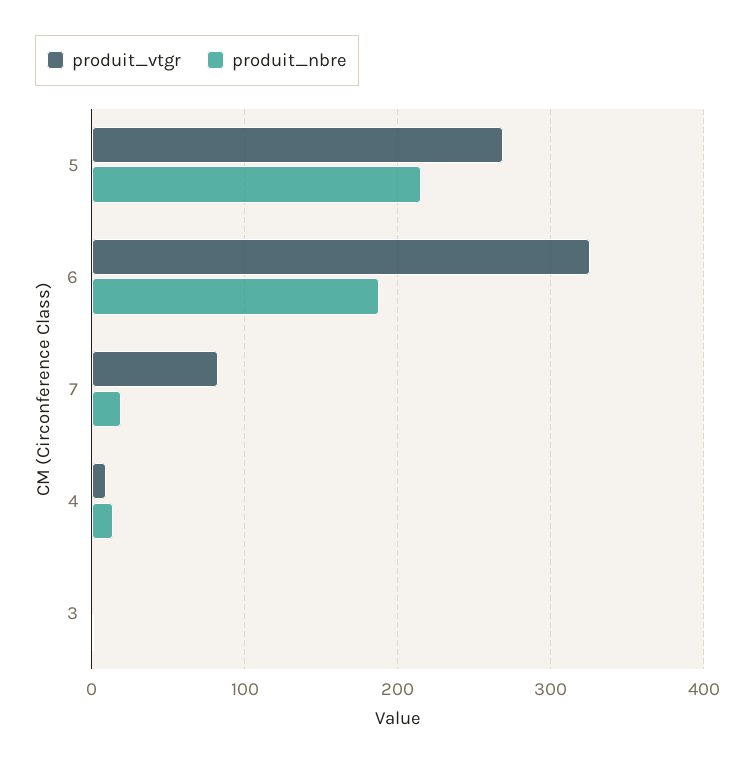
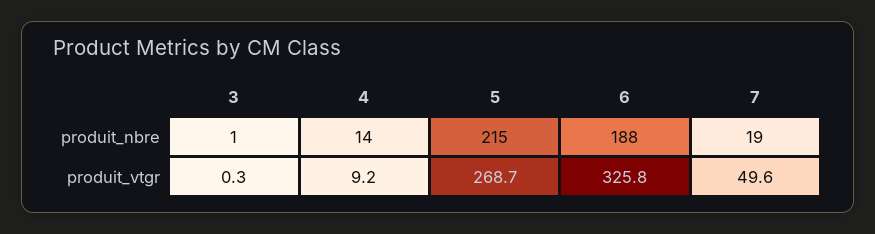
  {
    "produit_vtgr": {
      "5": 268.7,
      "6": 325.8,
-     "7": 80,
+     "7": 49.6,
      "4": 9.2,
      "3": 0.3
    },
    "produit_nbre": {
      "5": 215,
      "6": 188,
      "7": 19,
      "4": 14,
      "3": 1
    }
  }

